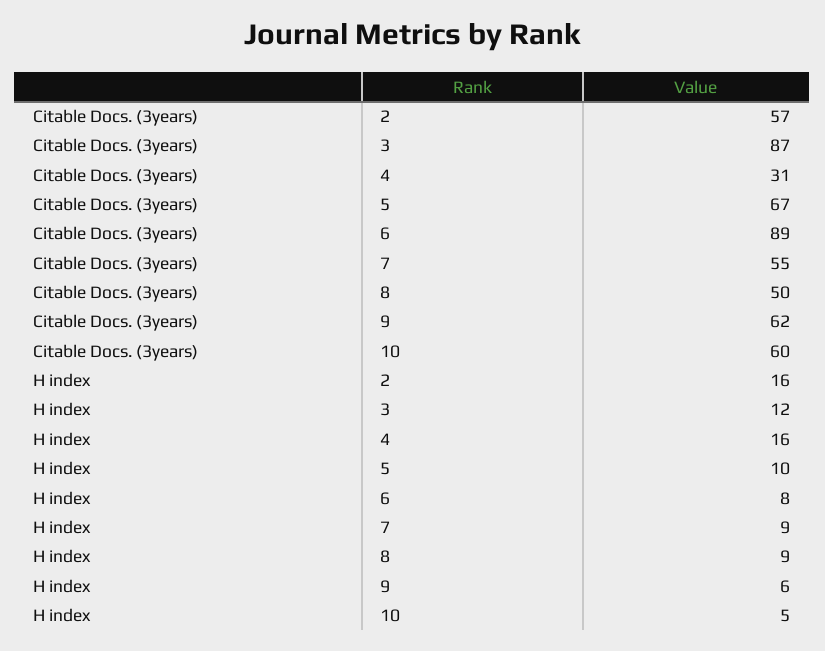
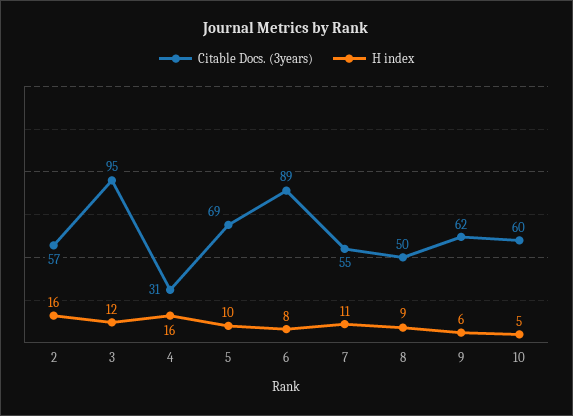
  {
    "Citable Docs. (3years)": {
      "2": 57,
-     "3": 87,
+     "3": 95,
      "4": 31,
-     "5": 67,
+     "5": 69,
      "6": 89,
      "7": 55,
      "8": 50,
      "9": 62,
      "10": 60
    },
    "H index": {
      "2": 16,
      "3": 12,
      "4": 16,
      "5": 10,
      "6": 8,
-     "7": 9,
+     "7": 11,
      "8": 9,
      "9": 6,
      "10": 5
    }
  }

